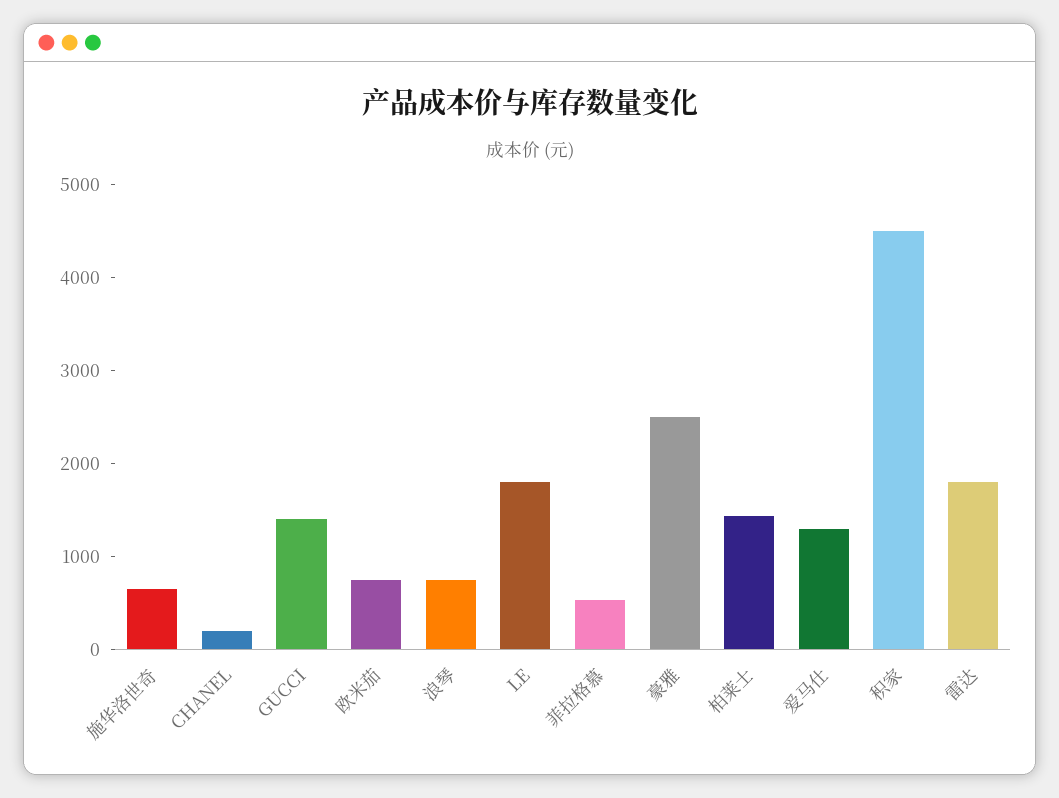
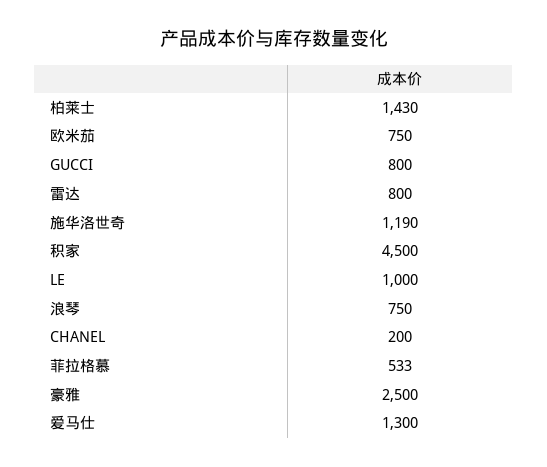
  {
-   "施华洛世奇": 600,
+   "施华洛世奇": 1190,
    "CHANEL": 200,
-   "GUCCI": 1400,
+   "GUCCI": 800,
    "欧米茄": 750,
    "浪琴": 750,
-   "LE": 1800,
+   "LE": 1000,
    "菲拉格慕": 533,
    "豪雅": 2500,
    "柏莱士": 1430,
    "爱马仕": 1300,
    "积家": 4500,
-   "雷达": 1800
+   "雷达": 800
  }

